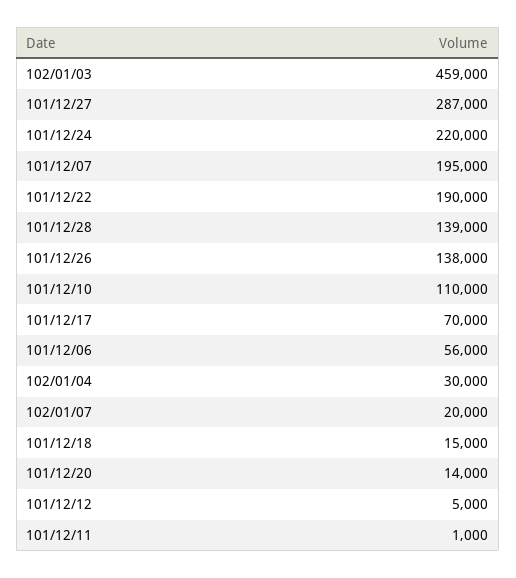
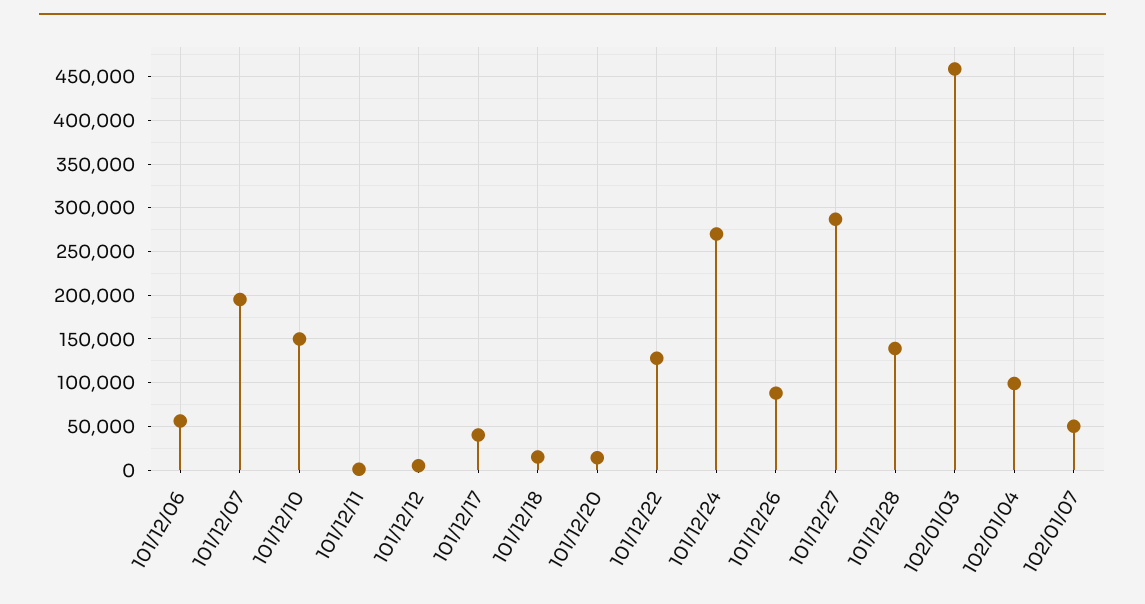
  {
    "102/01/03": 459000,
    "101/12/27": 287000,
-   "101/12/24": 220000,
+   "101/12/24": 270000,
    "101/12/07": 195000,
-   "101/12/22": 190000,
+   "101/12/22": 130000,
    "101/12/28": 139000,
-   "101/12/26": 138000,
+   "101/12/26": 90000,
-   "101/12/10": 110000,
+   "101/12/10": 150000,
-   "101/12/17": 70000,
+   "101/12/17": 40000,
    "101/12/06": 56000,
-   "102/01/04": 30000,
+   "102/01/04": 100000,
-   "102/01/07": 20000,
+   "102/01/07": 50000,
    "101/12/18": 15000,
    "101/12/20": 14000,
    "101/12/12": 5000,
    "101/12/11": 1000
  }

